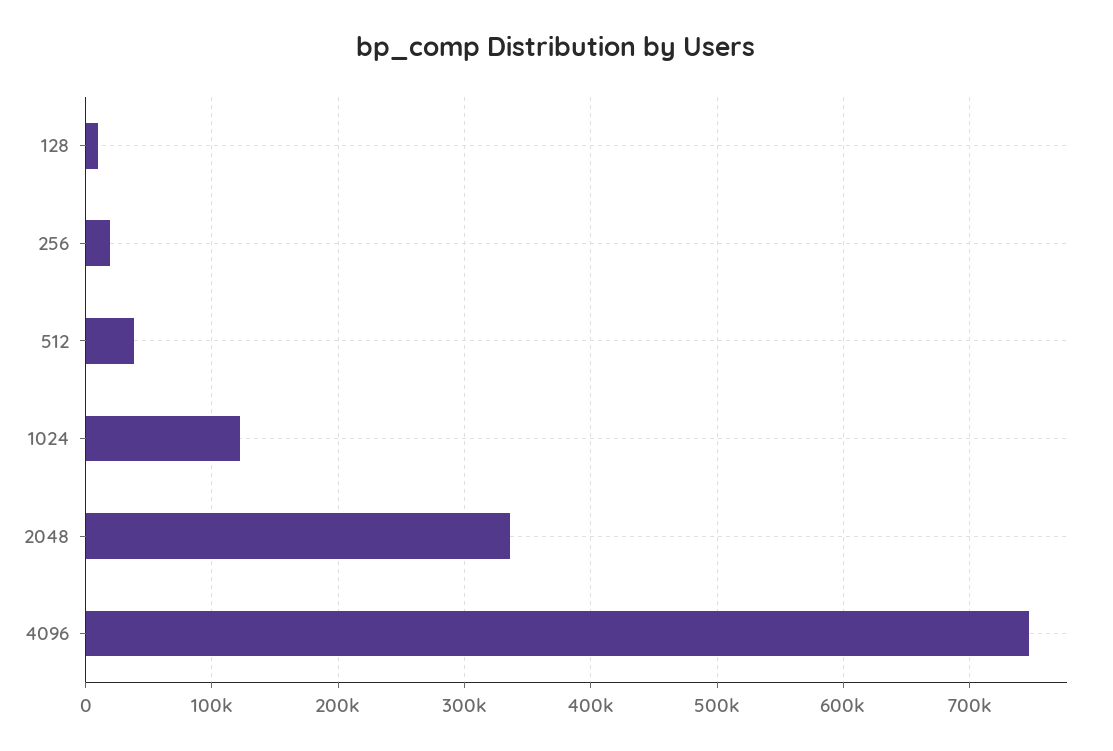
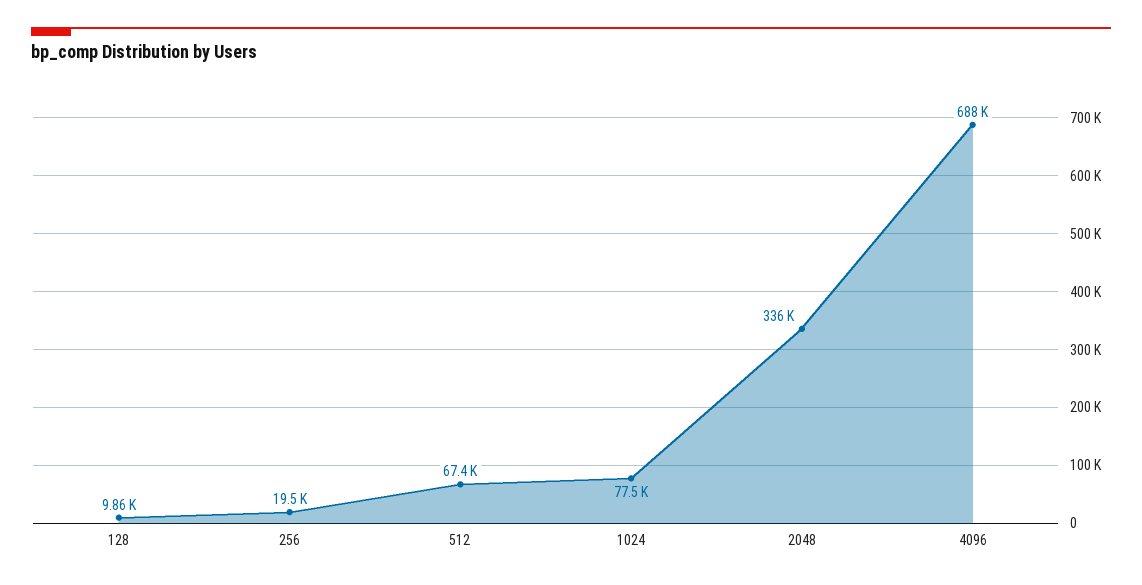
  {
    "128": 9860,
    "256": 19500,
-   "512": 40000,
+   "512": 67400,
-   "1024": 120000,
+   "1024": 77500,
    "2048": 336000,
-   "4096": 750000
+   "4096": 688000
  }

